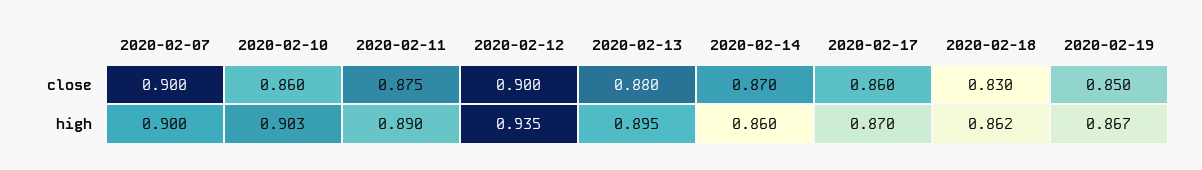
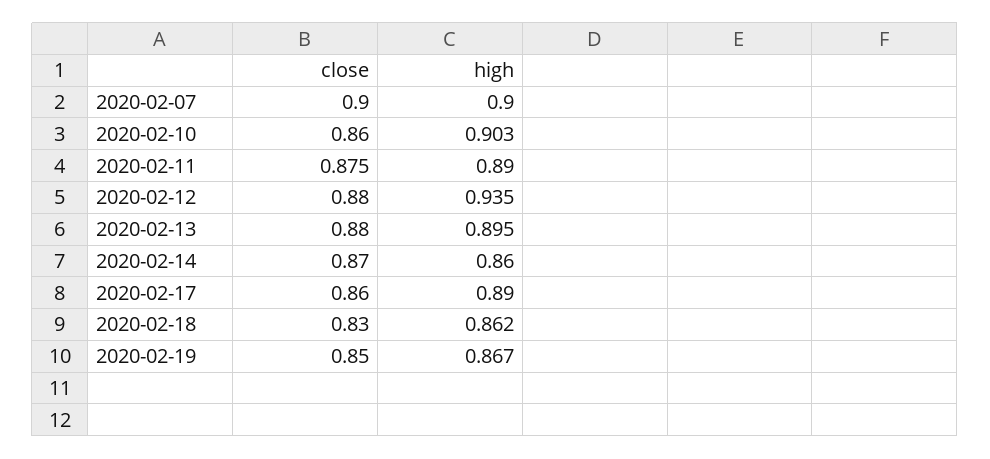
  {
    "2020-02-07": {
      "close": 0.9,
      "high": 0.9
    },
    "2020-02-10": {
      "close": 0.86,
      "high": 0.903
    },
    "2020-02-11": {
      "close": 0.875,
      "high": 0.89
    },
    "2020-02-12": {
-     "close": 0.9,
+     "close": 0.88,
      "high": 0.935
    },
    "2020-02-13": {
      "close": 0.88,
      "high": 0.895
    },
    "2020-02-14": {
      "close": 0.87,
      "high": 0.86
    },
    "2020-02-17": {
      "close": 0.86,
-     "high": 0.87
+     "high": 0.89
    },
    "2020-02-18": {
      "close": 0.83,
      "high": 0.862
    },
    "2020-02-19": {
      "close": 0.85,
      "high": 0.867
    }
  }

